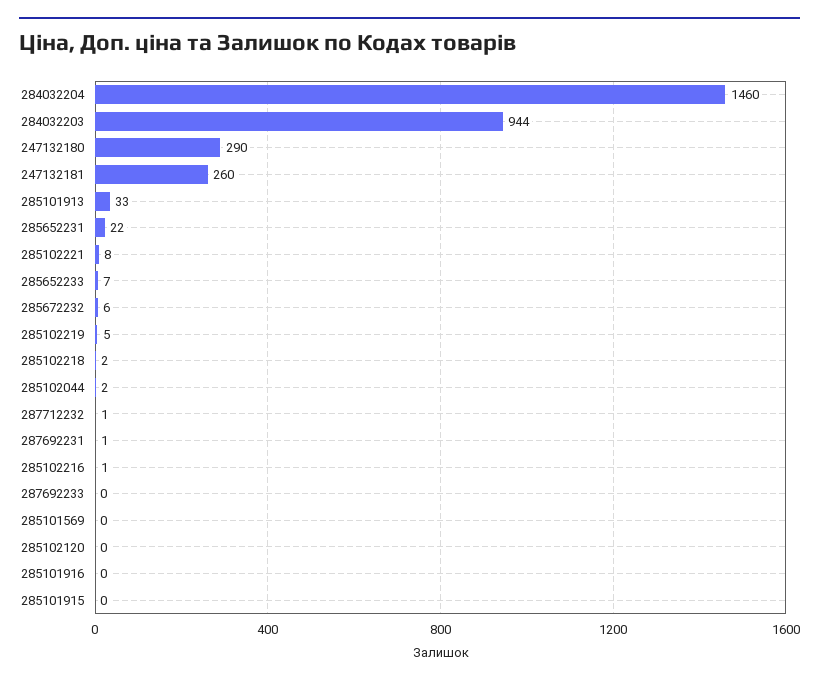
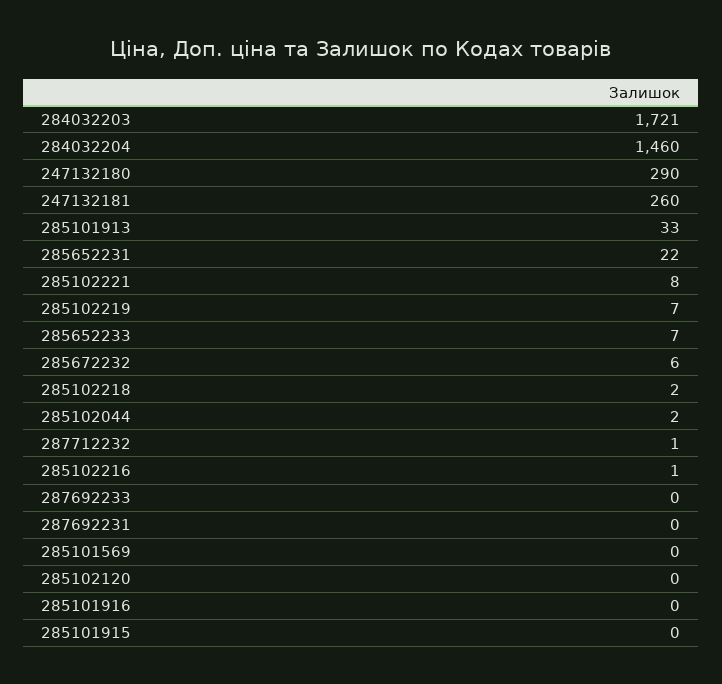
  {
    "284032204": 1460,
-   "284032203": 944,
+   "284032203": 1721,
    "247132180": 290,
    "247132181": 260,
    "285101913": 33,
    "285652231": 22,
    "285102221": 8,
    "285652233": 7,
    "285672232": 6,
-   "285102219": 5,
+   "285102219": 7,
    "285102218": 2,
    "285102044": 2,
    "287712232": 1,
-   "287692231": 1,
+   "287692231": 0,
    "285102216": 1,
    "287692233": 0,
    "285101569": 0,
    "285102120": 0,
    "285101916": 0,
    "285101915": 0
  }

